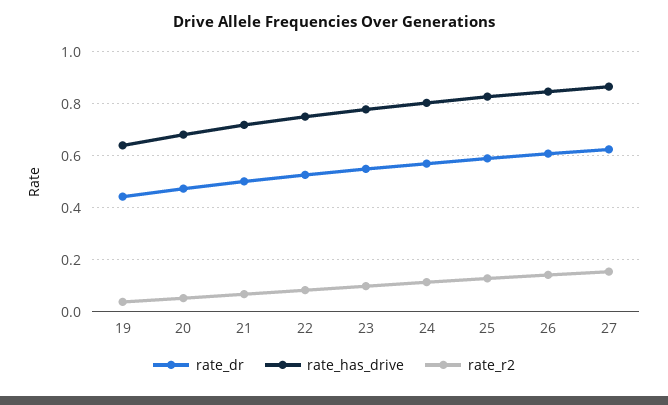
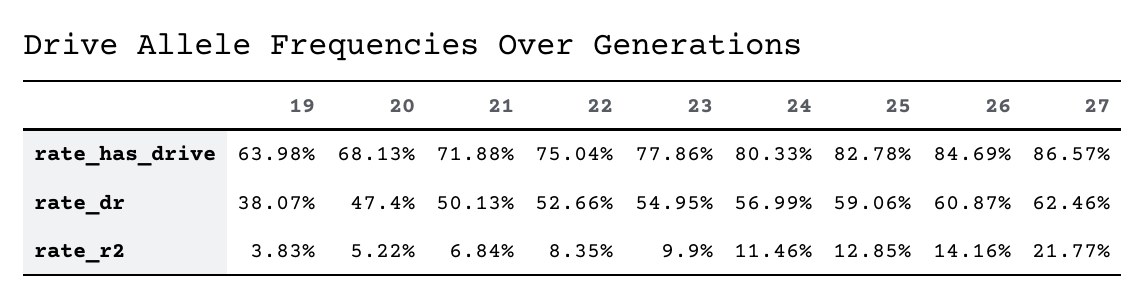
  {
    "rate_dr": {
-     "19": 0.45,
+     "19": 0.3807,
      "20": 0.474,
      "21": 0.5013,
      "22": 0.5266,
      "23": 0.5495,
      "24": 0.5699,
      "25": 0.5906,
      "26": 0.6087,
      "27": 0.6246
    },
    "rate_has_drive": {
      "19": 0.6398,
      "20": 0.6813,
      "21": 0.7188,
      "22": 0.7504,
      "23": 0.7786,
      "24": 0.8033,
      "25": 0.8278,
      "26": 0.8469,
      "27": 0.8657
    },
    "rate_r2": {
      "19": 0.0383,
      "20": 0.0522,
      "21": 0.0684,
      "22": 0.0835,
      "23": 0.099,
      "24": 0.1146,
      "25": 0.1285,
      "26": 0.1416,
-     "27": 0.15
+     "27": 0.2177
    }
  }

